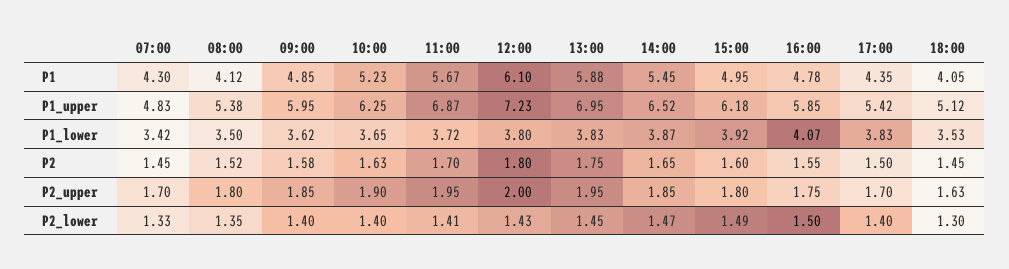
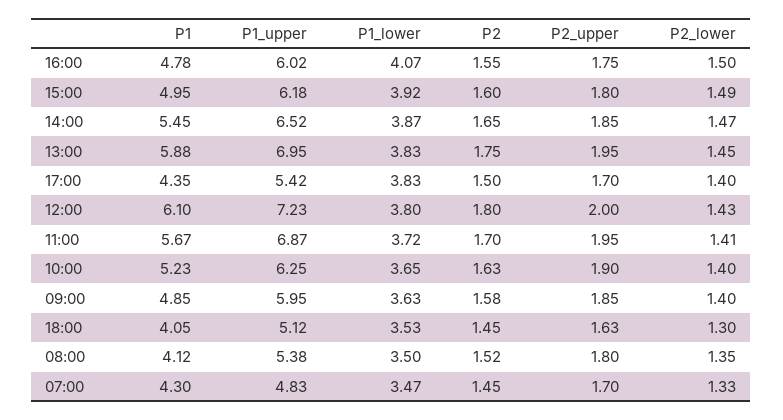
  {
    "07:00": {
      "P1": 4.3,
      "P1_upper": 4.83,
-     "P1_lower": 3.42,
+     "P1_lower": 3.47,
      "P2": 1.45,
      "P2_upper": 1.7,
      "P2_lower": 1.33
    },
    "08:00": {
      "P1": 4.12,
      "P1_upper": 5.38,
      "P1_lower": 3.5,
      "P2": 1.52,
      "P2_upper": 1.8,
      "P2_lower": 1.35
    },
    "09:00": {
      "P1": 4.85,
      "P1_upper": 5.95,
-     "P1_lower": 3.62,
+     "P1_lower": 3.63,
      "P2": 1.58,
      "P2_upper": 1.85,
      "P2_lower": 1.4
    },
    "10:00": {
      "P1": 5.23,
      "P1_upper": 6.25,
      "P1_lower": 3.65,
      "P2": 1.63,
      "P2_upper": 1.9,
      "P2_lower": 1.4
    },
    "11:00": {
      "P1": 5.67,
      "P1_upper": 6.87,
      "P1_lower": 3.72,
      "P2": 1.7,
      "P2_upper": 1.95,
      "P2_lower": 1.41
    },
    "12:00": {
      "P1": 6.1,
      "P1_upper": 7.23,
      "P1_lower": 3.8,
      "P2": 1.8,
      "P2_upper": 2,
      "P2_lower": 1.43
    },
    "13:00": {
      "P1": 5.88,
      "P1_upper": 6.95,
      "P1_lower": 3.83,
      "P2": 1.75,
      "P2_upper": 1.95,
      "P2_lower": 1.45
    },
    "14:00": {
      "P1": 5.45,
      "P1_upper": 6.52,
      "P1_lower": 3.87,
      "P2": 1.65,
      "P2_upper": 1.85,
      "P2_lower": 1.47
    },
    "15:00": {
      "P1": 4.95,
      "P1_upper": 6.18,
      "P1_lower": 3.92,
      "P2": 1.6,
      "P2_upper": 1.8,
      "P2_lower": 1.49
    },
    "16:00": {
      "P1": 4.78,
-     "P1_upper": 5.85,
+     "P1_upper": 6.02,
      "P1_lower": 4.07,
      "P2": 1.55,
      "P2_upper": 1.75,
      "P2_lower": 1.5
    },
    "17:00": {
      "P1": 4.35,
      "P1_upper": 5.42,
      "P1_lower": 3.83,
      "P2": 1.5,
      "P2_upper": 1.7,
      "P2_lower": 1.4
    },
    "18:00": {
      "P1": 4.05,
      "P1_upper": 5.12,
      "P1_lower": 3.53,
      "P2": 1.45,
      "P2_upper": 1.63,
      "P2_lower": 1.3
    }
  }

